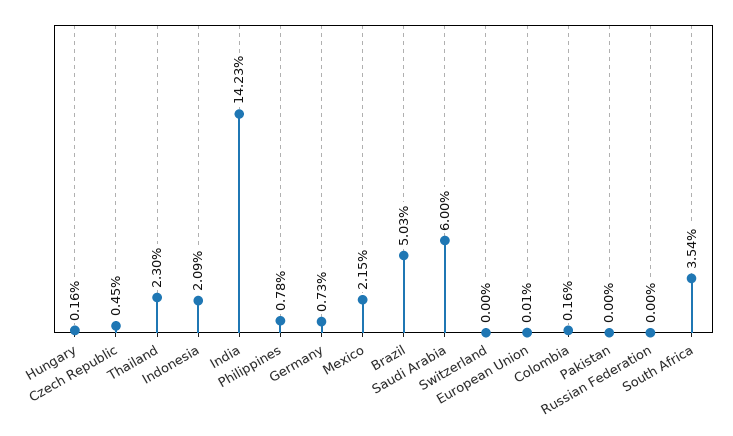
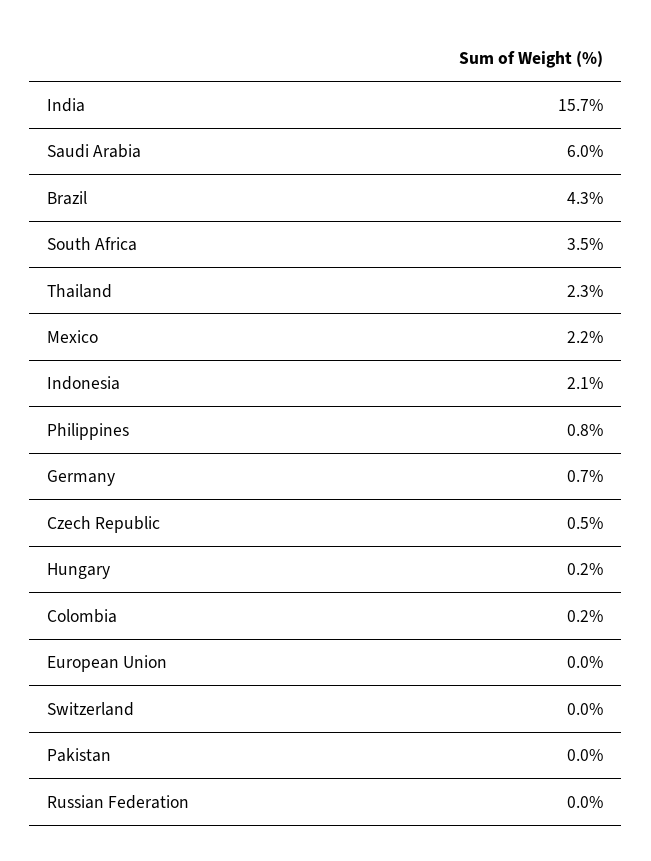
  {
    "Hungary": 0.16,
    "Czech Republic": 0.45,
    "Thailand": 2.3,
    "Indonesia": 2.09,
-   "India": 14.23,
+   "India": 15.7,
    "Philippines": 0.78,
    "Germany": 0.73,
    "Mexico": 2.15,
-   "Brazil": 5.03,
+   "Brazil": 4.3,
    "Saudi Arabia": 6,
    "Switzerland": 0,
    "European Union": 0.01,
    "Colombia": 0.16,
    "Pakistan": 0,
    "Russian Federation": 0,
    "South Africa": 3.54
  }

